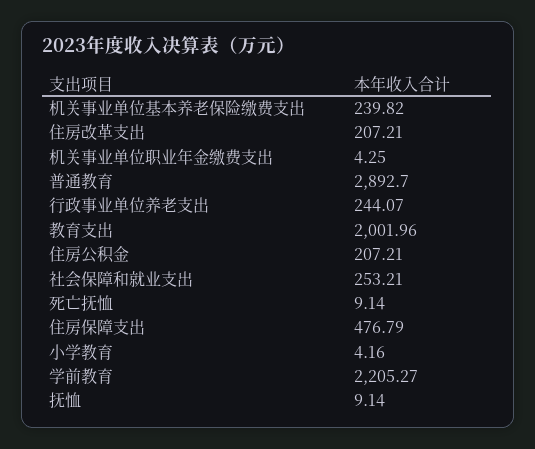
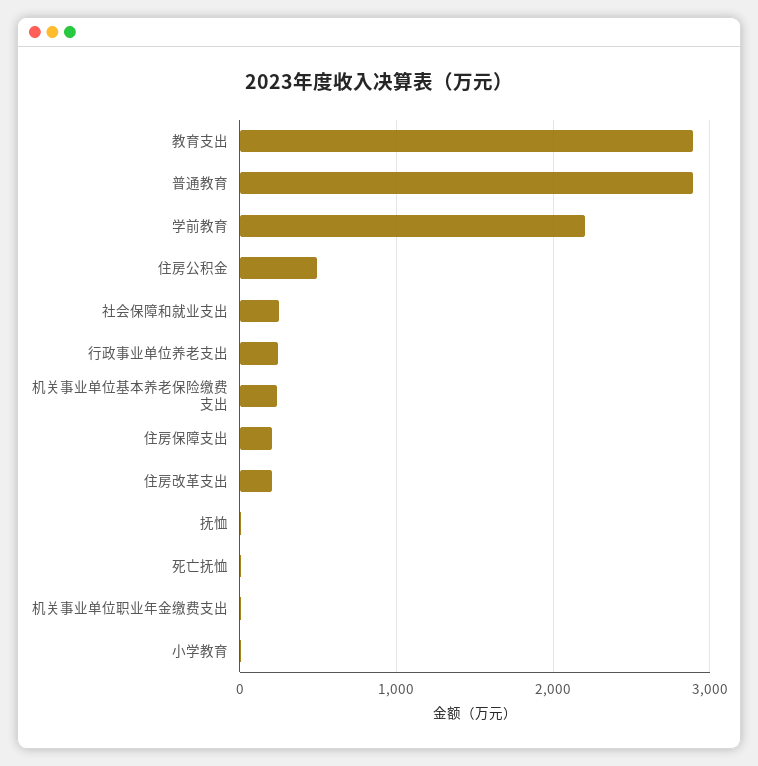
  {
    "机关事业单位基本养老保险缴费支出": 239.82,
    "住房改革支出": 207.21,
    "机关事业单位职业年金缴费支出": 4.25,
    "普通教育": 2892.7,
    "行政事业单位养老支出": 244.07,
-   "教育支出": 2001.96,
+   "教育支出": 2900,
-   "住房公积金": 207.21,
+   "住房公积金": 500,
    "社会保障和就业支出": 253.21,
    "死亡抚恤": 9.14,
-   "住房保障支出": 476.79,
+   "住房保障支出": 200,
    "小学教育": 4.16,
    "学前教育": 2205.27,
    "抚恤": 9.14
  }

